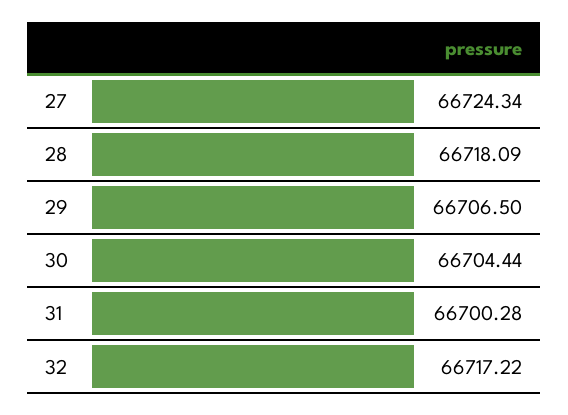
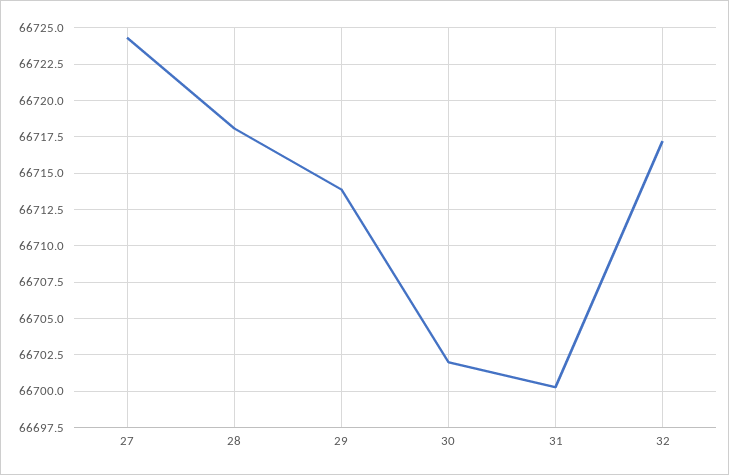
  {
    "27": 66724.34,
    "28": 66718.09,
-   "29": 66706.5,
+   "29": 66714,
-   "30": 66704.44,
+   "30": 66702,
    "31": 66700.28,
    "32": 66717.22
  }

